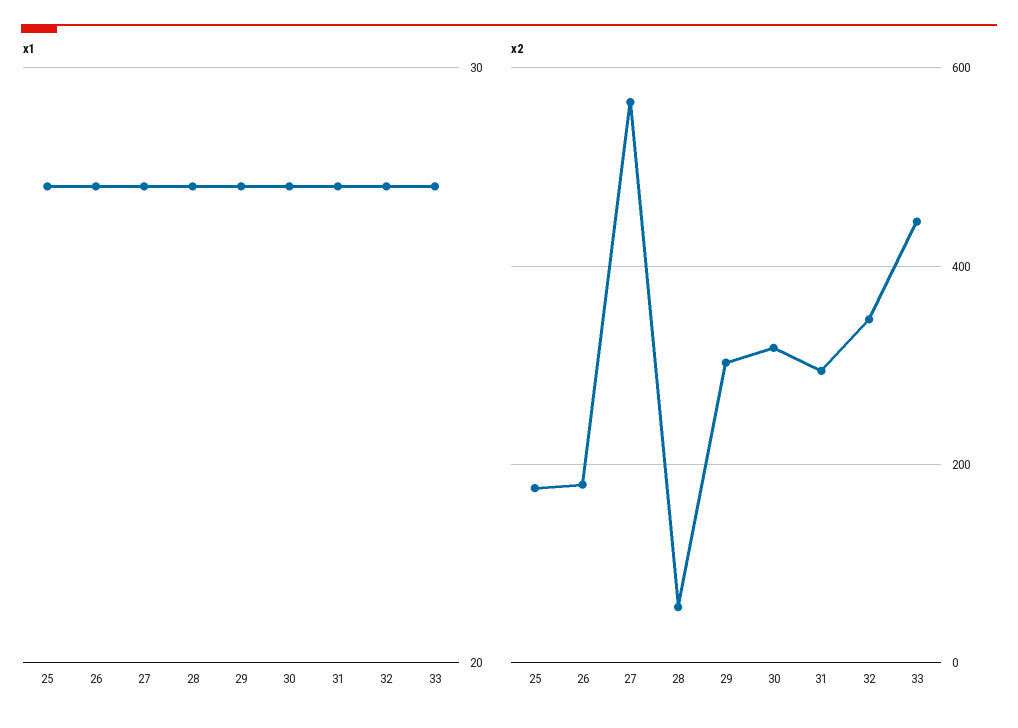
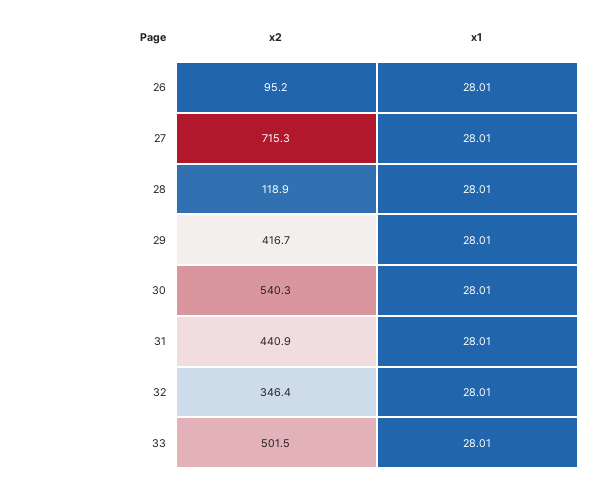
  {
    "x1": {
-     "25": 28,
      "26": 28.01,
      "27": 28.01,
      "28": 28.01,
      "29": 28.01,
      "30": 28.01,
      "31": 28.01,
      "32": 28.01,
      "33": 28.01
    },
    "x2": {
-     "25": 180,
-     "26": 180,
+     "26": 95.2,
-     "27": 560,
+     "27": 715.3,
-     "28": 60,
+     "28": 118.9,
-     "29": 300,
+     "29": 416.7,
-     "30": 320,
+     "30": 540.3,
-     "31": 300,
+     "31": 440.9,
      "32": 346.4,
-     "33": 440
+     "33": 501.5
    }
  }

